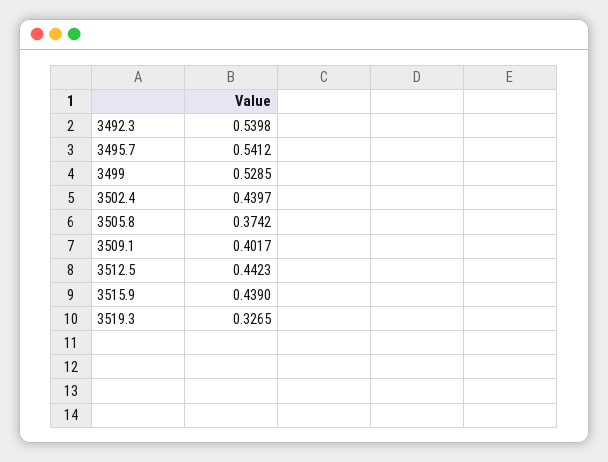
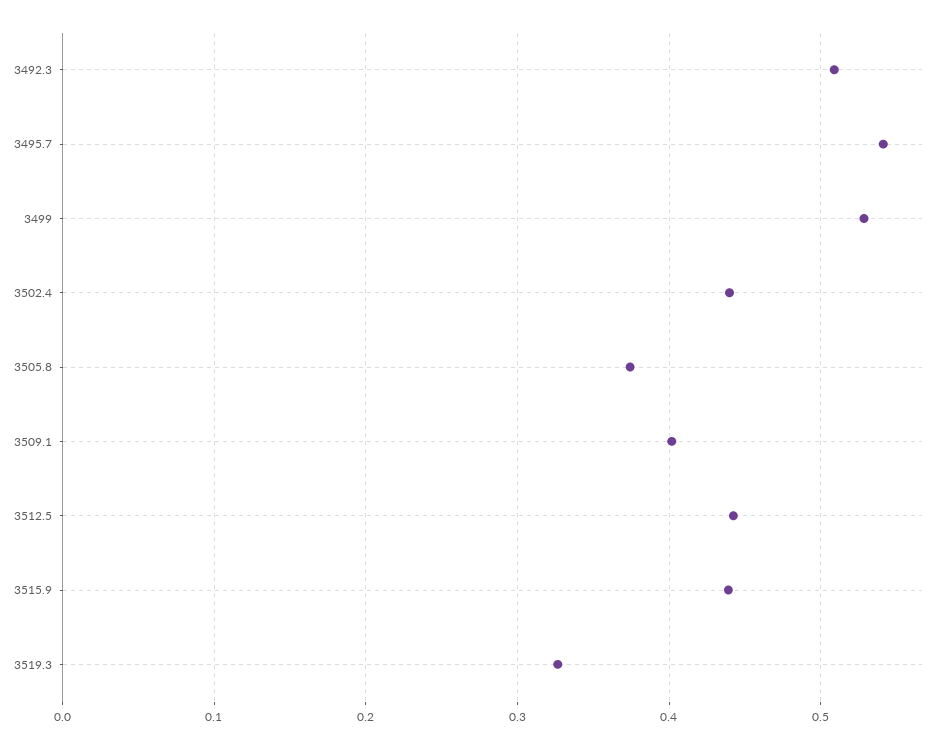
  {
-   "3492.3": 0.5398,
+   "3492.3": 0.51,
    "3495.7": 0.5412,
    "3499": 0.5285,
    "3502.4": 0.4397,
    "3505.8": 0.3742,
    "3509.1": 0.4017,
    "3512.5": 0.4423,
    "3515.9": 0.439,
    "3519.3": 0.3265
  }

